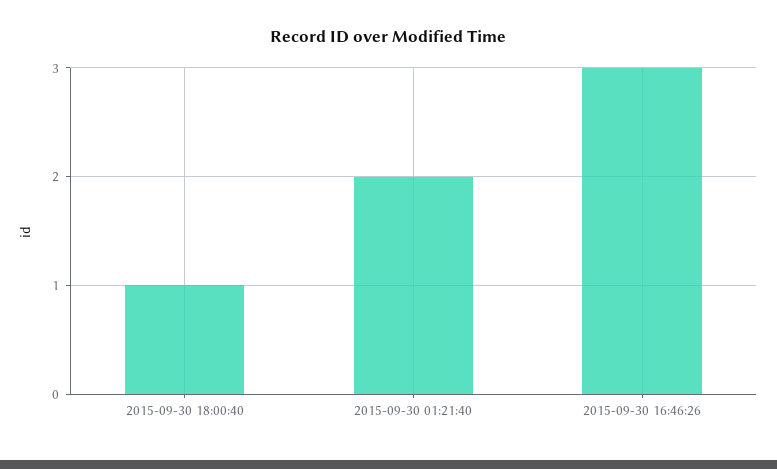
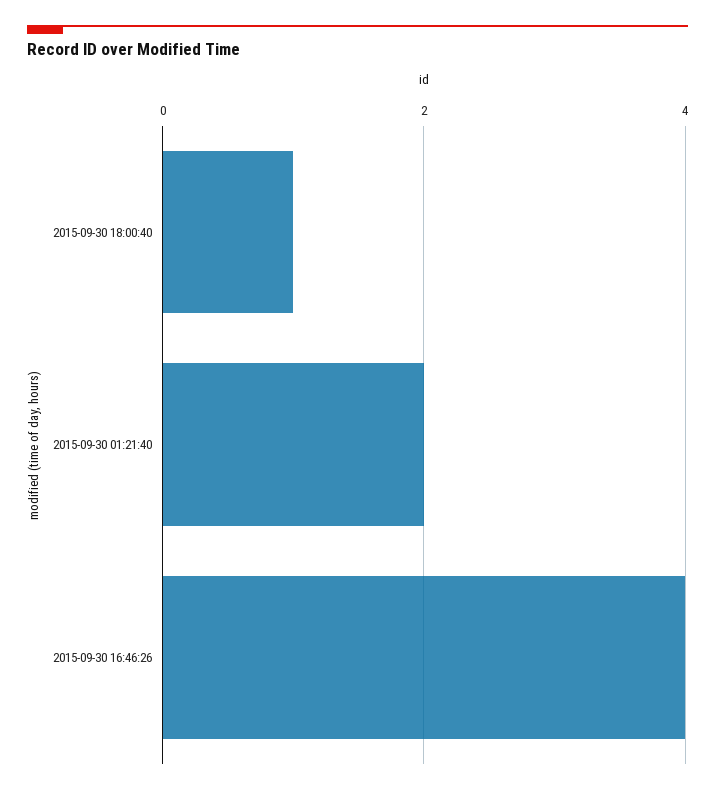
  {
    "2015-09-30 18:00:40": 1,
    "2015-09-30 01:21:40": 2,
-   "2015-09-30 16:46:26": 3
+   "2015-09-30 16:46:26": 4
  }

